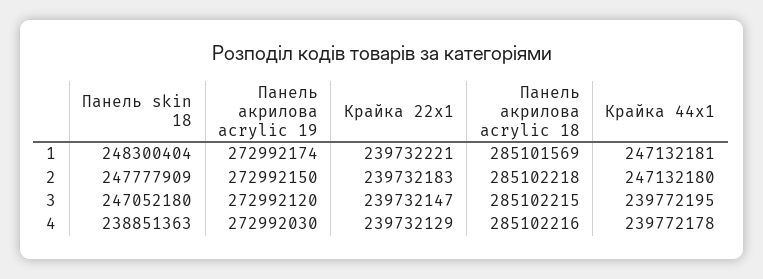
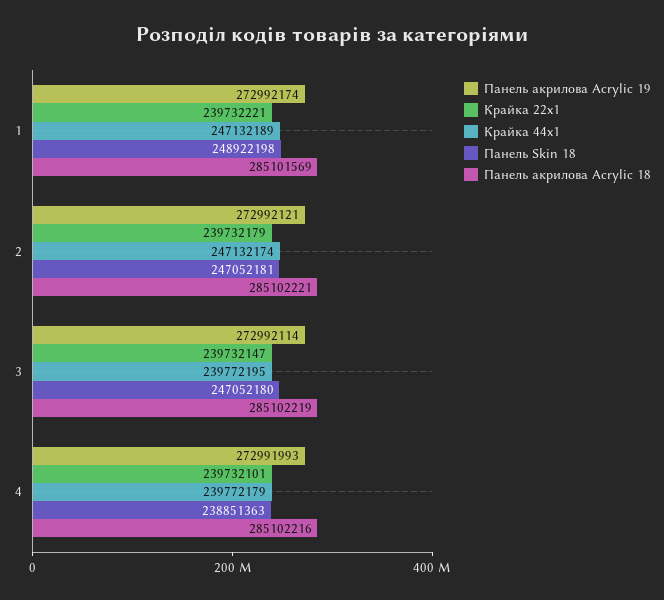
  {
    "Панель skin 18": {
-     "1": 248300404,
+     "1": 248922198,
-     "2": 247777909,
+     "2": 247052181,
      "3": 247052180,
      "4": 238851363
    },
    "Панель акрилова acrylic 19": {
      "1": 272992174,
-     "2": 272992150,
+     "2": 272992121,
-     "3": 272992120,
+     "3": 272992114,
-     "4": 272992030
+     "4": 272991993
    },
    "Крайка 22x1": {
      "1": 239732221,
-     "2": 239732183,
+     "2": 239732179,
      "3": 239732147,
-     "4": 239732129
+     "4": 239732101
    },
    "Панель акрилова acrylic 18": {
      "1": 285101569,
-     "2": 285102218,
+     "2": 285102221,
-     "3": 285102215,
+     "3": 285102219,
      "4": 285102216
    },
    "Крайка 44x1": {
-     "1": 247132181,
+     "1": 247132189,
-     "2": 247132180,
+     "2": 247132174,
      "3": 239772195,
-     "4": 239772178
+     "4": 239772179
    }
  }

